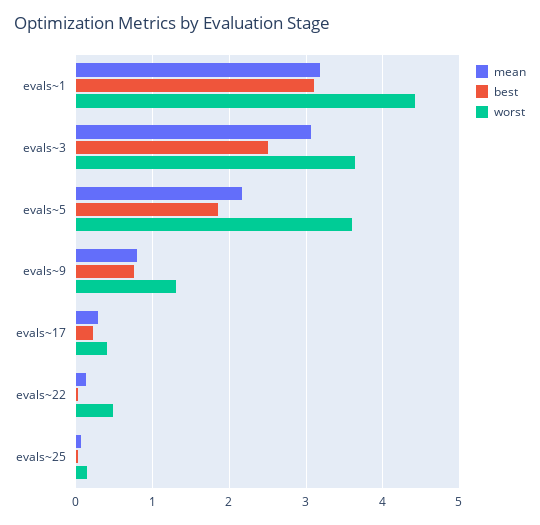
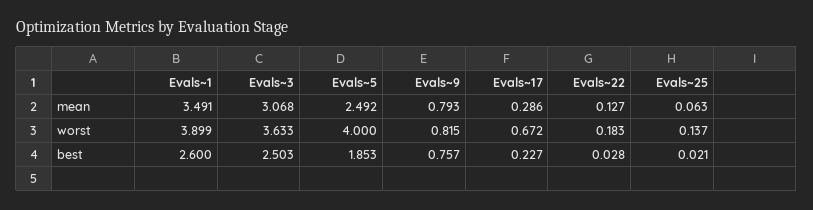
  {
    "mean": {
-     "evals~1": 3.2,
+     "evals~1": 3.491,
      "evals~3": 3.068,
-     "evals~5": 2.2,
+     "evals~5": 2.492,
      "evals~9": 0.793,
      "evals~17": 0.286,
      "evals~22": 0.127,
      "evals~25": 0.063
    },
    "best": {
-     "evals~1": 3.1,
+     "evals~1": 2.6,
      "evals~3": 2.503,
      "evals~5": 1.853,
      "evals~9": 0.757,
      "evals~17": 0.227,
      "evals~22": 0.028,
      "evals~25": 0.021
    },
    "worst": {
-     "evals~1": 4.4,
+     "evals~1": 3.899,
      "evals~3": 3.633,
-     "evals~5": 3.6,
+     "evals~5": 4,
-     "evals~9": 1.3,
+     "evals~9": 0.815,
-     "evals~17": 0.4,
+     "evals~17": 0.672,
-     "evals~22": 0.5,
+     "evals~22": 0.183,
      "evals~25": 0.137
    }
  }

